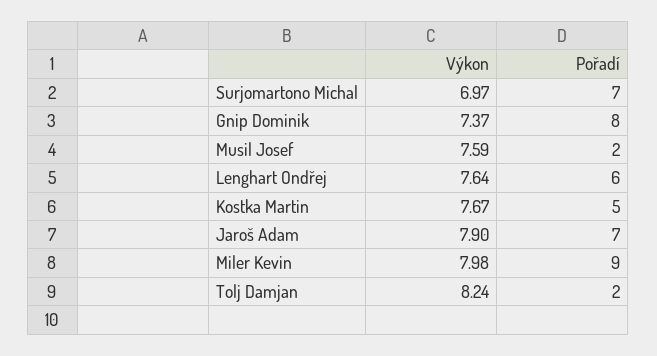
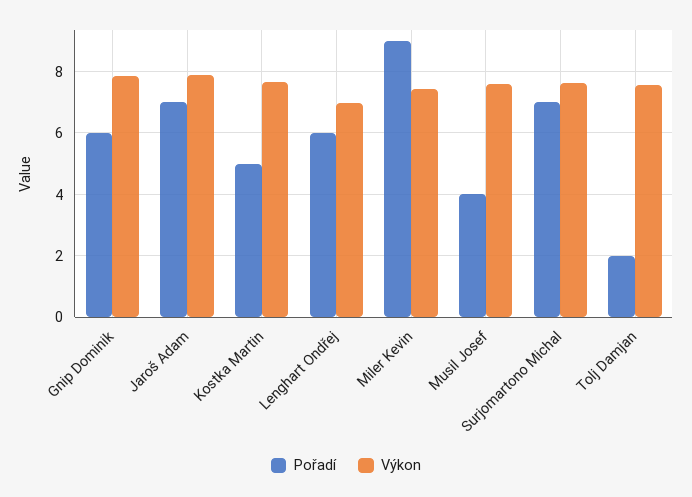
  {
    "Výkon": {
-     "Surjomartono Michal": 6.97,
+     "Surjomartono Michal": 7.6,
-     "Gnip Dominik": 7.37,
+     "Gnip Dominik": 7.8,
      "Musil Josef": 7.59,
-     "Lenghart Ondřej": 7.64,
+     "Lenghart Ondřej": 7,
      "Kostka Martin": 7.67,
      "Jaroš Adam": 7.9,
-     "Miler Kevin": 7.98,
+     "Miler Kevin": 7.4,
-     "Tolj Damjan": 8.24
+     "Tolj Damjan": 7.6
    },
    "Pořadí": {
      "Surjomartono Michal": 7,
-     "Gnip Dominik": 8,
+     "Gnip Dominik": 6,
-     "Musil Josef": 2,
+     "Musil Josef": 4,
      "Lenghart Ondřej": 6,
      "Kostka Martin": 5,
      "Jaroš Adam": 7,
      "Miler Kevin": 9,
      "Tolj Damjan": 2
    }
  }

